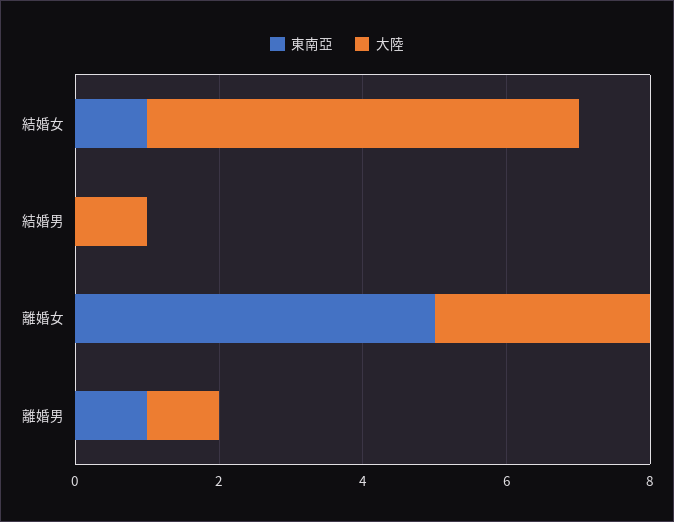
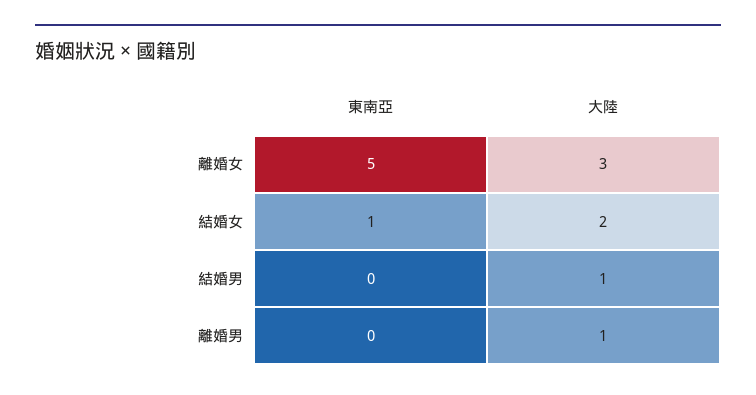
  {
    "東南亞": {
      "結婚女": 1,
      "結婚男": 0,
      "離婚女": 5,
-     "離婚男": 1
+     "離婚男": 0
    },
    "大陸": {
-     "結婚女": 6,
+     "結婚女": 2,
      "結婚男": 1,
      "離婚女": 3,
      "離婚男": 1
    }
  }

